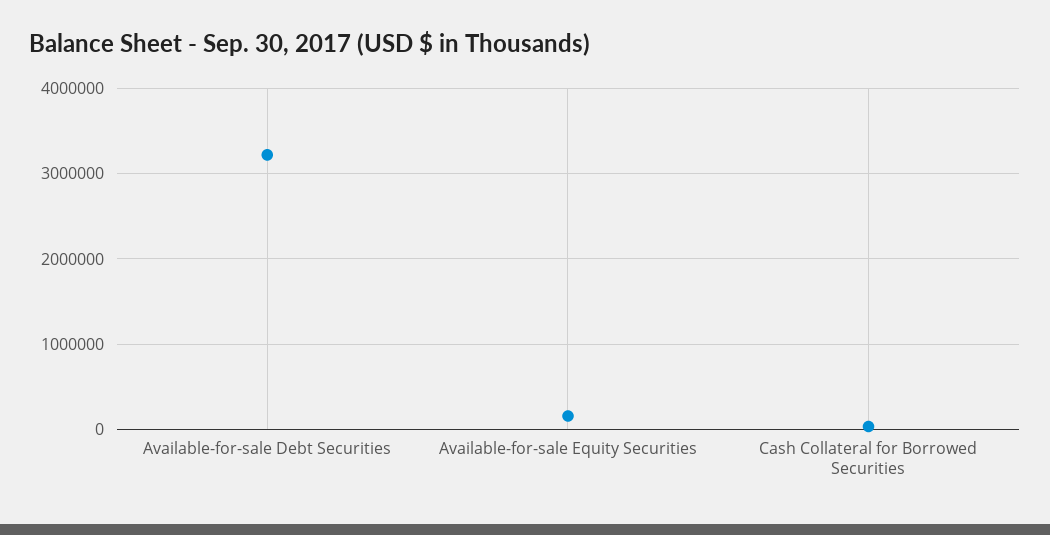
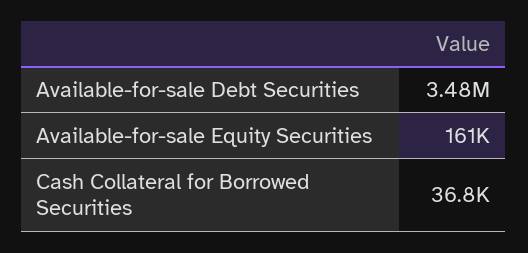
  {
-   "Available-for-sale Debt Securities": 3200000,
+   "Available-for-sale Debt Securities": 3480000,
    "Available-for-sale Equity Securities": 161000,
    "Cash Collateral for Borrowed Securities": 36800
  }

